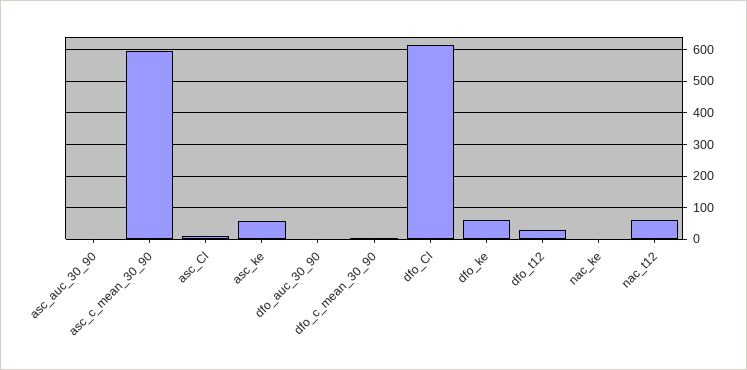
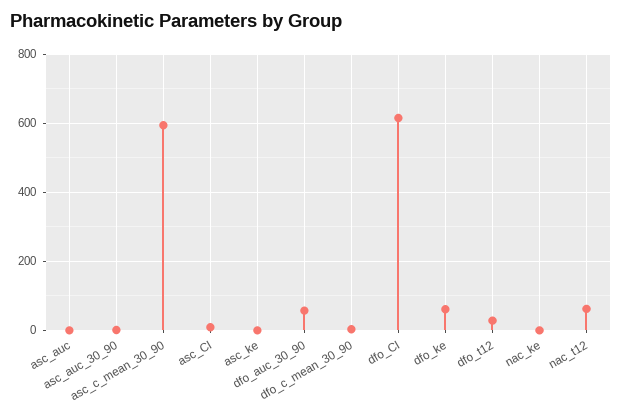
  {
    "asc_auc_30_90": 0,
    "asc_c_mean_30_90": 600,
    "asc_Cl": 0,
-   "asc_ke": 60,
+   "asc_ke": 0,
-   "dfo_auc_30_90": 0,
+   "dfo_auc_30_90": 60,
    "dfo_c_mean_30_90": 0,
    "dfo_Cl": 620,
    "dfo_ke": 60,
    "dfo_t12": 20,
    "nac_ke": 0,
-   "nac_t12": 60
+   "nac_t12": 60,
+   "asc_auc": 0
  }

